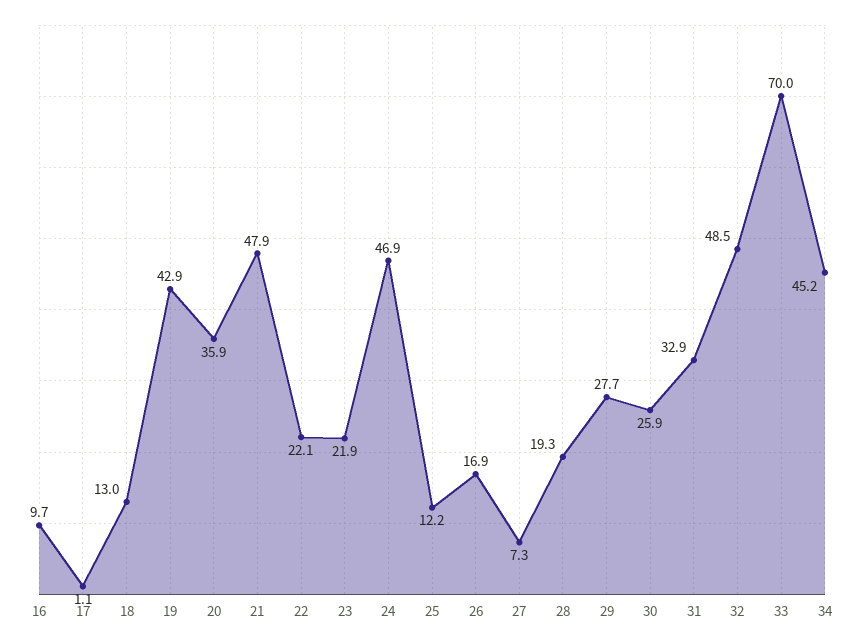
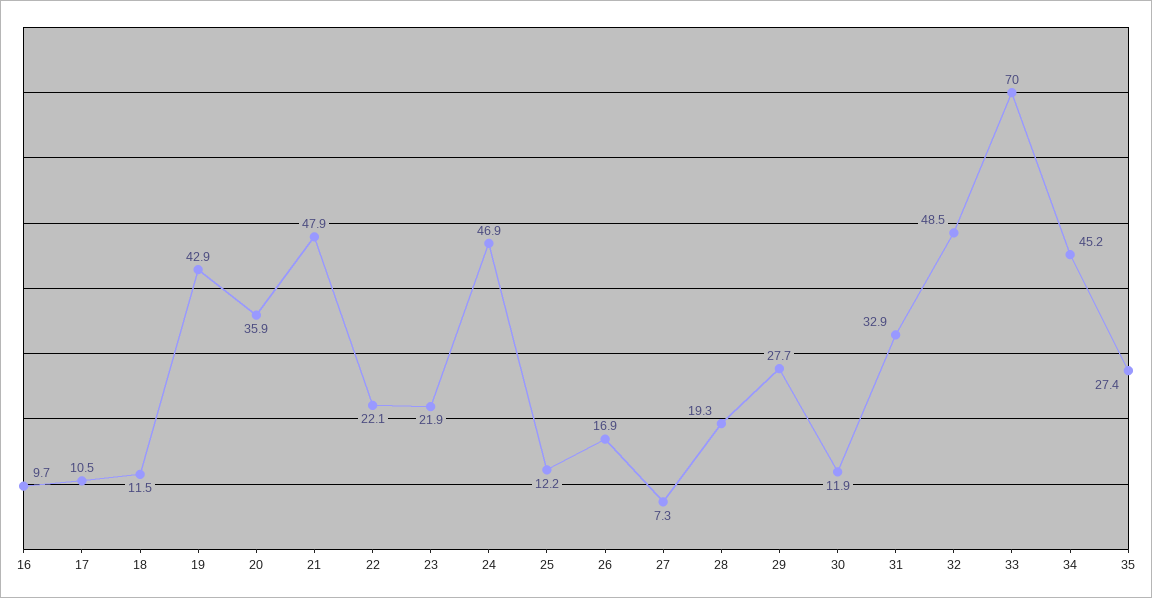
  {
    "16": 9.7,
-   "17": 1.1,
+   "17": 10.5,
-   "18": 13,
+   "18": 11.5,
    "19": 42.9,
    "20": 35.9,
    "21": 47.9,
    "22": 22.1,
    "23": 21.9,
    "24": 46.9,
    "25": 12.2,
    "26": 16.9,
    "27": 7.3,
    "28": 19.3,
    "29": 27.7,
-   "30": 25.9,
+   "30": 11.9,
    "31": 32.9,
    "32": 48.5,
    "33": 70,
-   "34": 45.2
+   "34": 45.2,
+   "35": 27.4
  }

